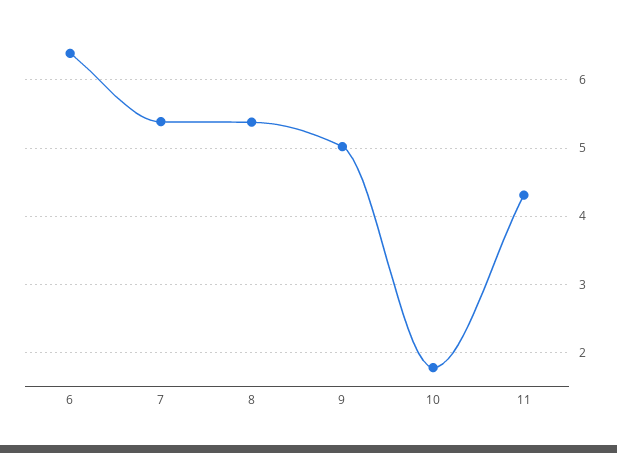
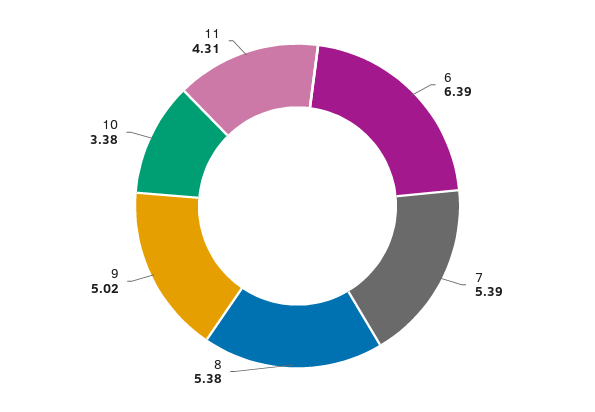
  {
    "6": 6.39,
    "7": 5.39,
    "8": 5.38,
    "9": 5.02,
-   "10": 1.8,
+   "10": 3.38,
    "11": 4.31
  }

